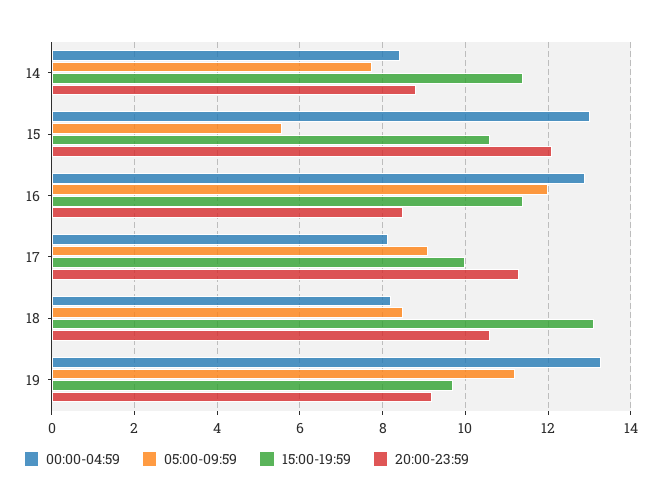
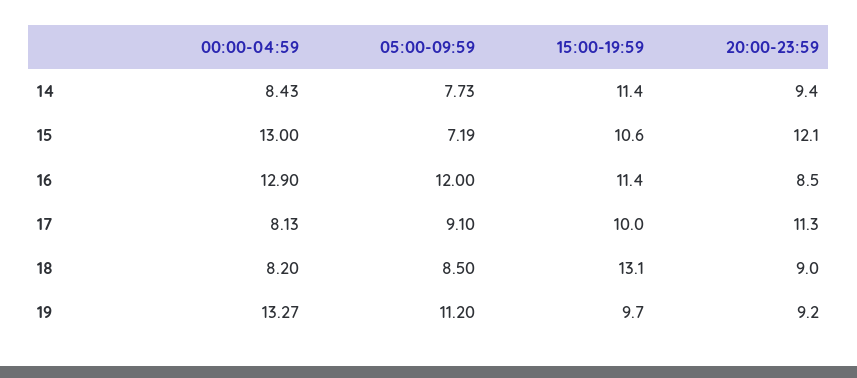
  {
    "00:00-04:59": {
      "14": 8.43,
      "15": 13,
      "16": 12.9,
      "17": 8.13,
      "18": 8.2,
      "19": 13.27
    },
    "05:00-09:59": {
      "14": 7.73,
-     "15": 5.6,
+     "15": 7.19,
      "16": 12,
      "17": 9.1,
      "18": 8.5,
      "19": 11.2
    },
    "15:00-19:59": {
      "14": 11.4,
      "15": 10.6,
      "16": 11.4,
      "17": 10,
      "18": 13.1,
      "19": 9.7
    },
    "20:00-23:59": {
-     "14": 8.8,
+     "14": 9.4,
      "15": 12.1,
      "16": 8.5,
      "17": 11.3,
-     "18": 10.6,
+     "18": 9,
      "19": 9.2
    }
  }

